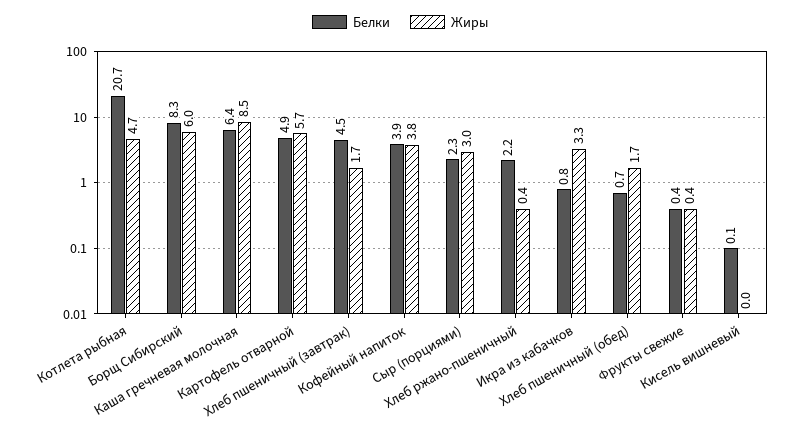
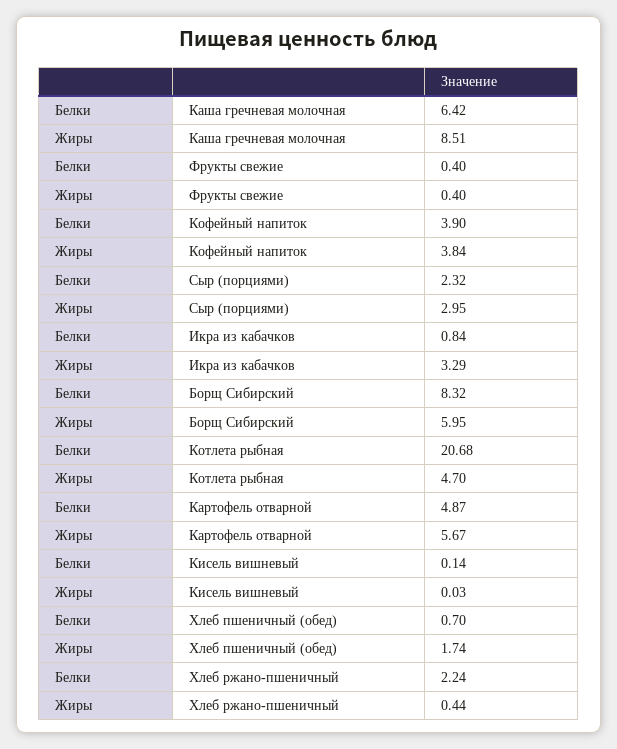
  {
    "Белки": {
      "Котлета рыбная": 20.68,
      "Борщ Сибирский": 8.32,
      "Каша гречневая молочная": 6.42,
      "Картофель отварной": 4.87,
-     "Хлеб пшеничный (завтрак)": 4.5,
      "Кофейный напиток": 3.9,
      "Сыр (порциями)": 2.32,
      "Хлеб ржано-пшеничный": 2.24,
      "Икра из кабачков": 0.84,
      "Хлеб пшеничный (обед)": 0.7,
      "Фрукты свежие": 0.4,
      "Кисель вишневый": 0.14
    },
    "Жиры": {
      "Котлета рыбная": 4.7,
      "Борщ Сибирский": 5.95,
      "Каша гречневая молочная": 8.51,
      "Картофель отварной": 5.67,
-     "Хлеб пшеничный (завтрак)": 1.7,
      "Кофейный напиток": 3.84,
      "Сыр (порциями)": 2.95,
      "Хлеб ржано-пшеничный": 0.44,
      "Икра из кабачков": 3.29,
      "Хлеб пшеничный (обед)": 1.74,
      "Фрукты свежие": 0.4,
      "Кисель вишневый": 0.03
    }
  }

